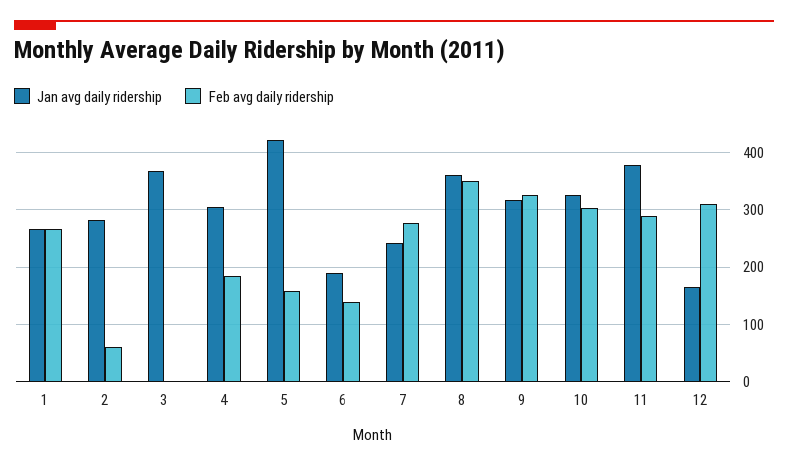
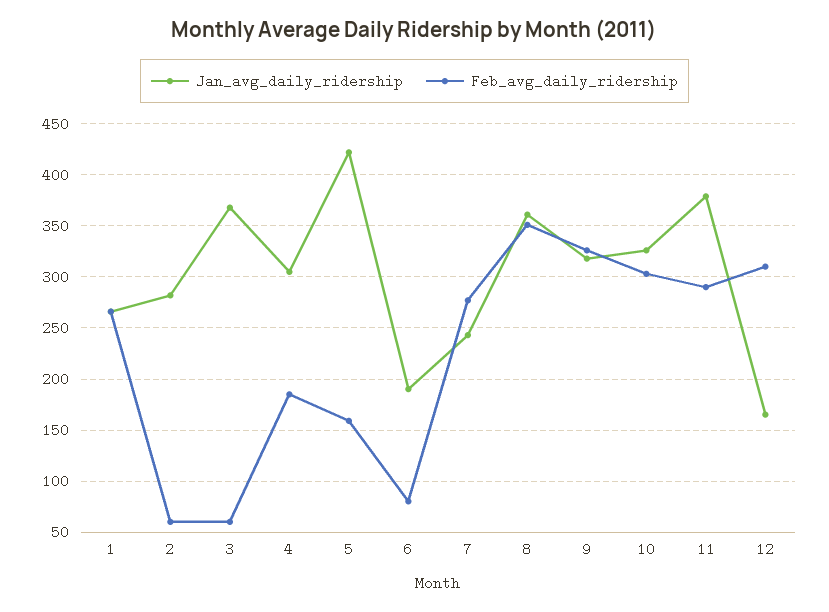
  {
    "Jan avg daily ridership": {
      "1": 270,
      "2": 280,
      "3": 370,
      "4": 310,
      "5": 420,
      "6": 190,
      "7": 240,
      "8": 360,
      "9": 320,
      "10": 330,
      "11": 380,
      "12": 170
    },
    "Feb avg daily ridership": {
      "1": 270,
      "2": 60,
-     "3": 0,
+     "3": 60,
      "4": 190,
      "5": 160,
-     "6": 140,
+     "6": 80,
      "7": 280,
      "8": 350,
      "9": 330,
      "10": 300,
      "11": 290,
      "12": 310
    }
  }

